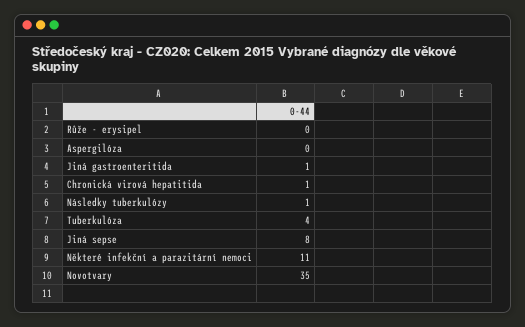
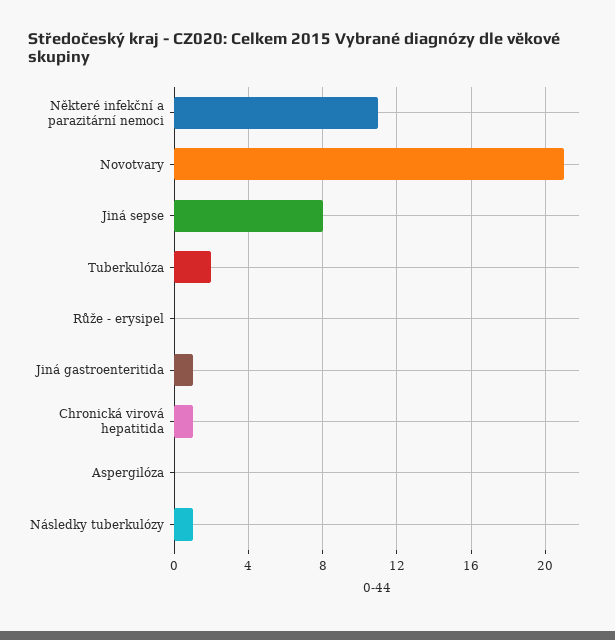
  {
    "Růže - erysipel": 0,
    "Aspergilóza": 0,
    "Jiná gastroenteritida": 1,
    "Chronická virová hepatitida": 1,
    "Následky tuberkulózy": 1,
-   "Tuberkulóza": 4,
+   "Tuberkulóza": 2,
    "Jiná sepse": 8,
    "Některé infekční a parazitární nemoci": 11,
-   "Novotvary": 35
+   "Novotvary": 21
  }

